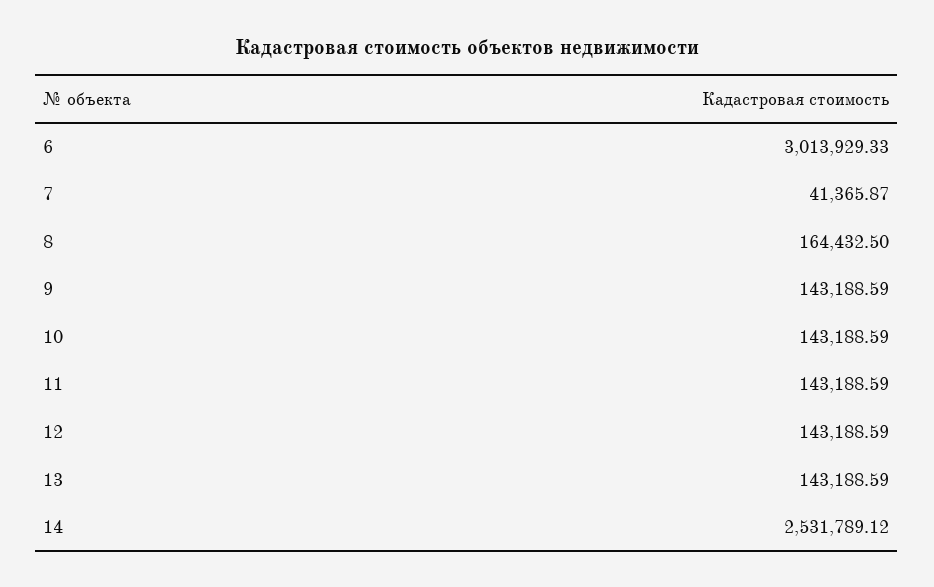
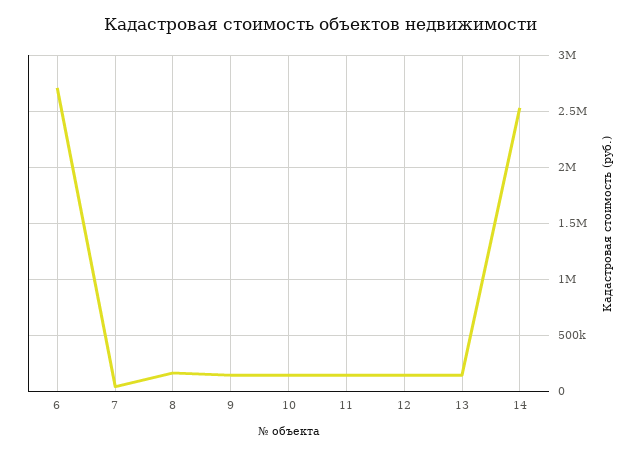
  {
-   "6": 3013929.33,
+   "6": 2700000,
    "7": 41365.87,
    "8": 164432.5,
    "9": 143188.59,
    "10": 143188.59,
    "11": 143188.59,
    "12": 143188.59,
    "13": 143188.59,
    "14": 2531789.12
  }

